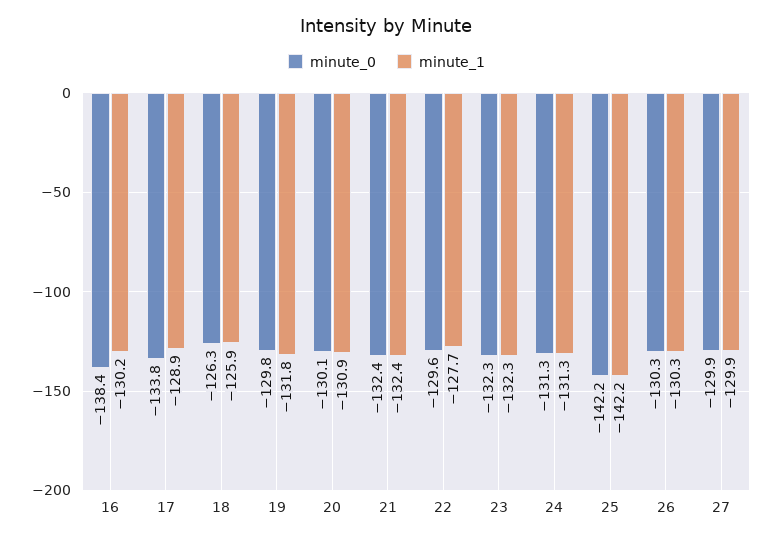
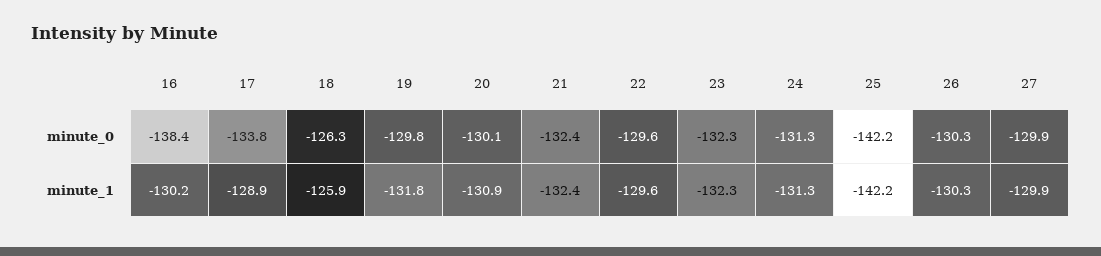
  {
    "minute_0": {
      "16": -138.4,
      "17": -133.8,
      "18": -126.3,
      "19": -129.8,
      "20": -130.1,
      "21": -132.4,
      "22": -129.6,
      "23": -132.3,
      "24": -131.3,
      "25": -142.2,
      "26": -130.3,
      "27": -129.9
    },
    "minute_1": {
      "16": -130.2,
      "17": -128.9,
      "18": -125.9,
      "19": -131.8,
      "20": -130.9,
      "21": -132.4,
-     "22": -127.7,
+     "22": -129.6,
      "23": -132.3,
      "24": -131.3,
      "25": -142.2,
      "26": -130.3,
      "27": -129.9
    }
  }

